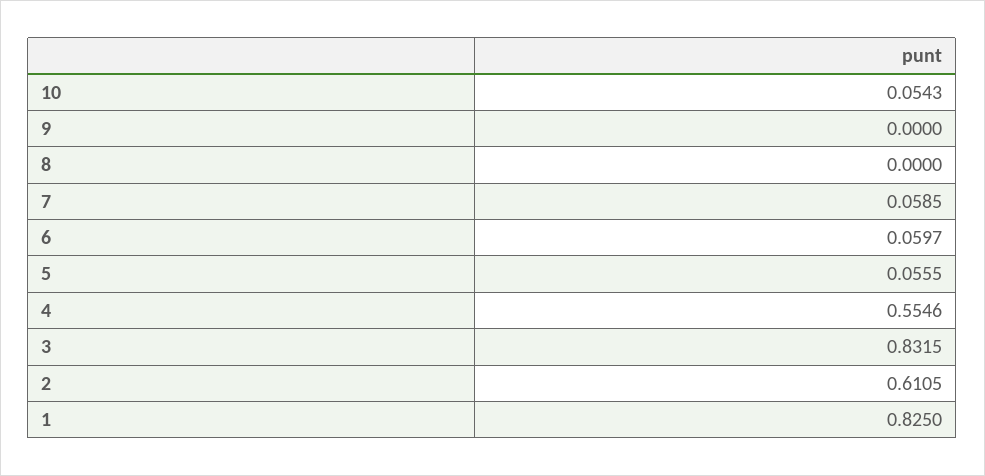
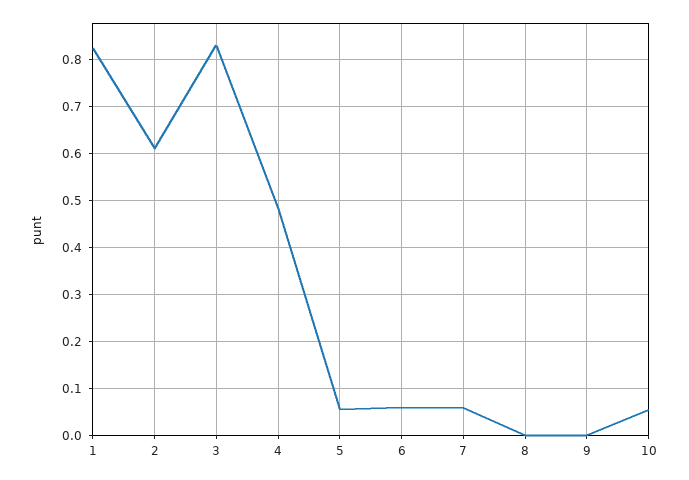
  {
    "10": 0.0543,
    "9": 0,
    "8": 0,
    "7": 0.0585,
    "6": 0.0597,
    "5": 0.0555,
-   "4": 0.5546,
+   "4": 0.48,
    "3": 0.8315,
    "2": 0.6105,
    "1": 0.825
  }

